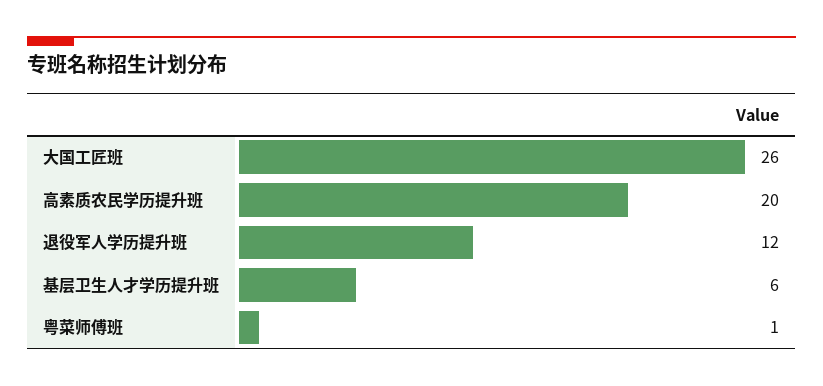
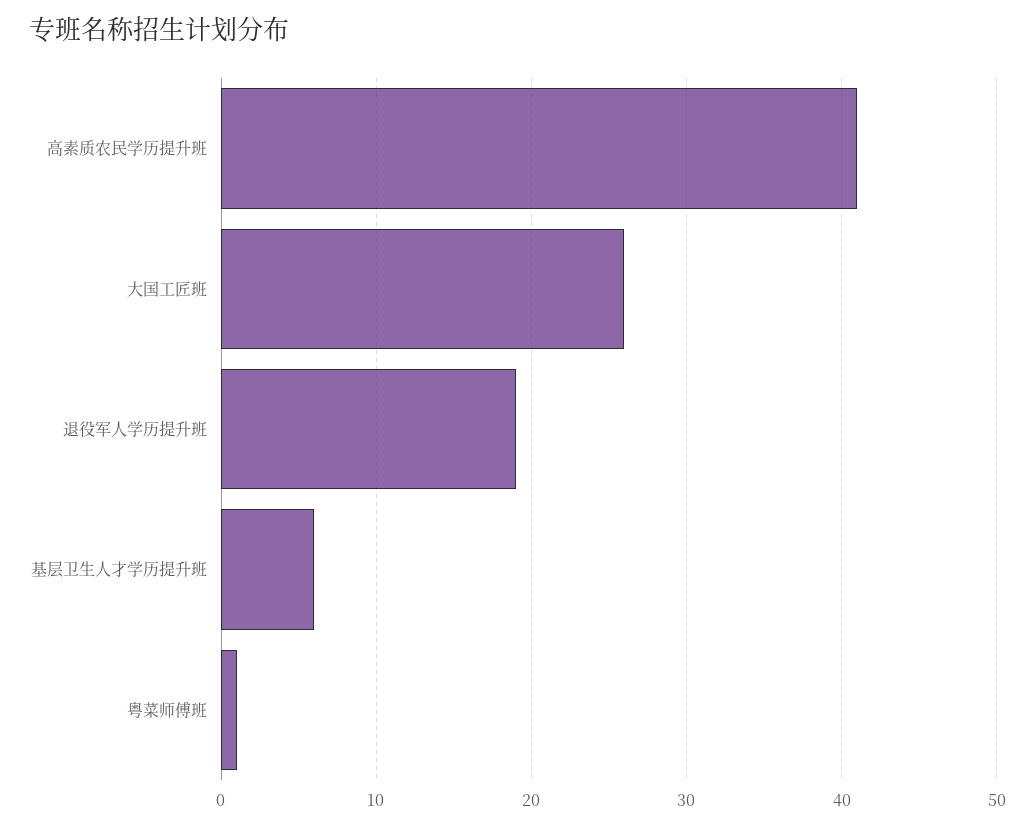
  {
    "大国工匠班": 26,
-   "高素质农民学历提升班": 20,
+   "高素质农民学历提升班": 41,
-   "退役军人学历提升班": 12,
+   "退役军人学历提升班": 19,
    "基层卫生人才学历提升班": 6,
    "粤菜师傅班": 1
  }

